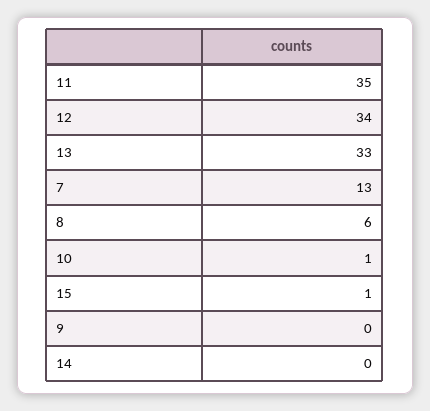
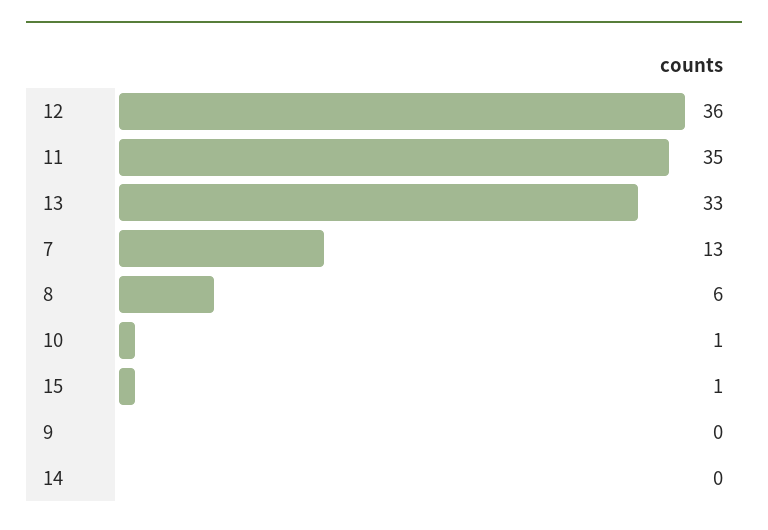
  {
    "11": 35,
-   "12": 34,
+   "12": 36,
    "13": 33,
    "7": 13,
    "8": 6,
    "10": 1,
    "15": 1,
    "9": 0,
    "14": 0
  }

